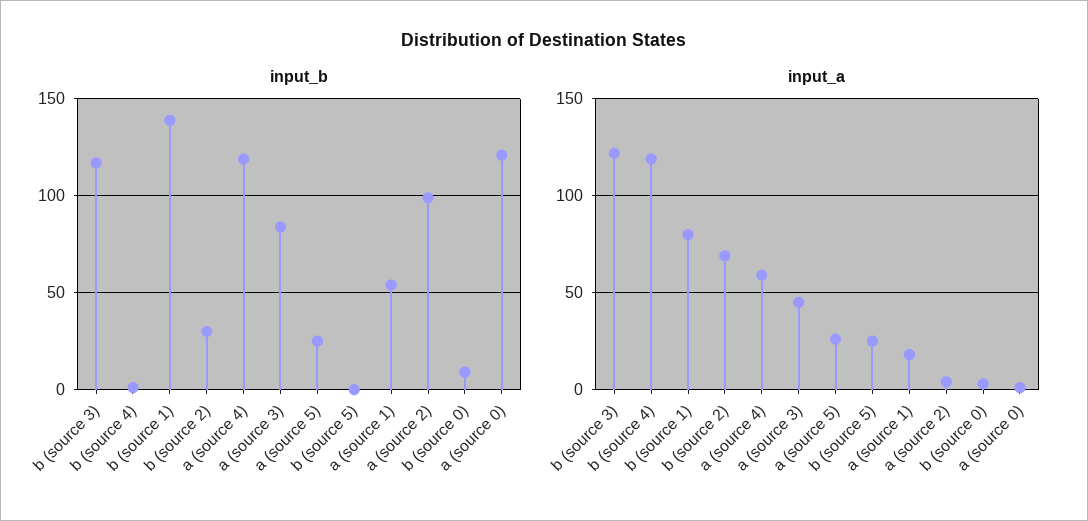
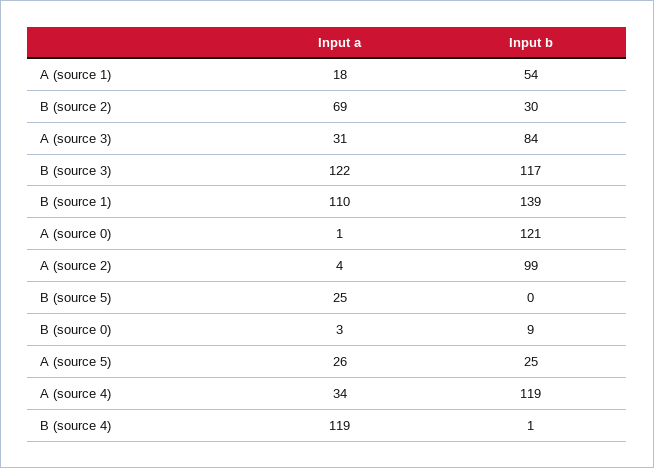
  {
    "input_b": {
      "b (source 3)": 117,
      "b (source 4)": 1,
      "b (source 1)": 139,
      "b (source 2)": 30,
      "a (source 4)": 119,
      "a (source 3)": 84,
      "a (source 5)": 25,
      "b (source 5)": 0,
      "a (source 1)": 54,
      "a (source 2)": 99,
      "b (source 0)": 9,
      "a (source 0)": 121
    },
    "input_a": {
      "b (source 3)": 122,
      "b (source 4)": 119,
-     "b (source 1)": 80,
+     "b (source 1)": 110,
      "b (source 2)": 69,
-     "a (source 4)": 60,
+     "a (source 4)": 34,
-     "a (source 3)": 45,
+     "a (source 3)": 31,
      "a (source 5)": 26,
      "b (source 5)": 25,
      "a (source 1)": 18,
      "a (source 2)": 4,
      "b (source 0)": 3,
      "a (source 0)": 1
    }
  }

